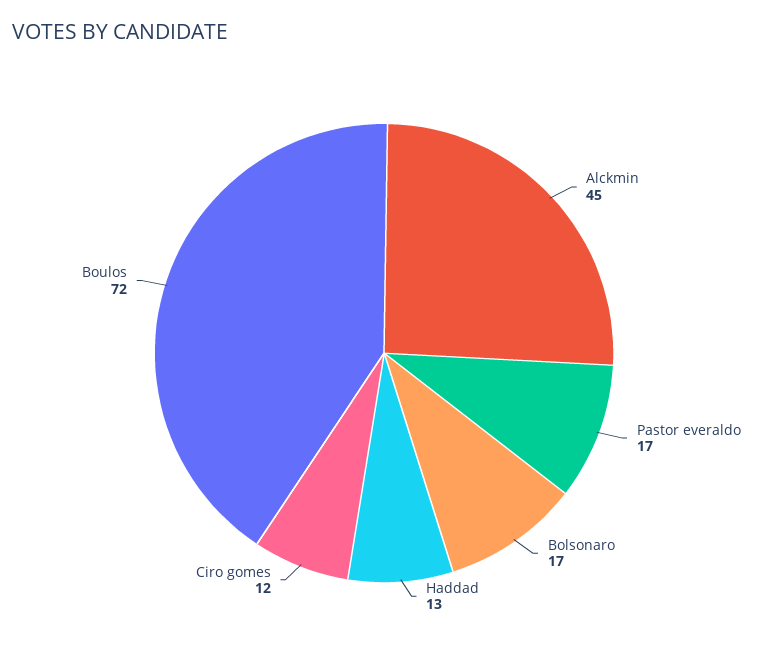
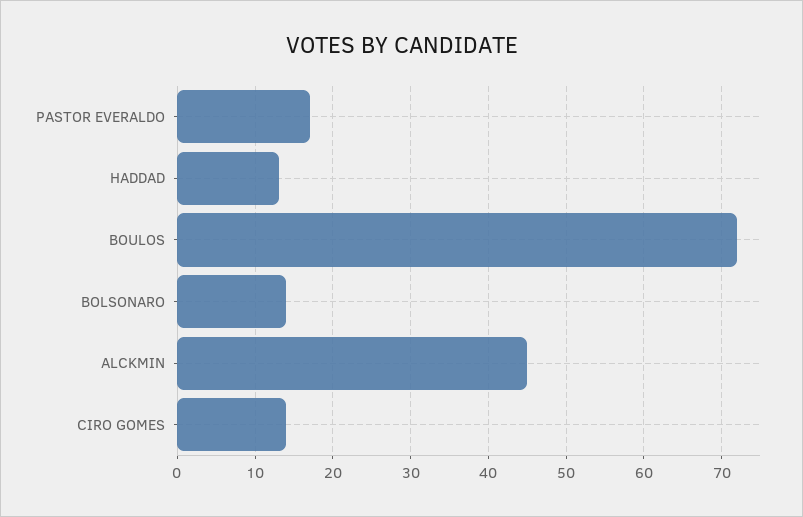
  {
    "Alckmin": 45,
    "Pastor everaldo": 17,
-   "Bolsonaro": 17,
+   "Bolsonaro": 14,
    "Haddad": 13,
-   "Ciro gomes": 12,
+   "Ciro gomes": 14,
    "Boulos": 72
  }

